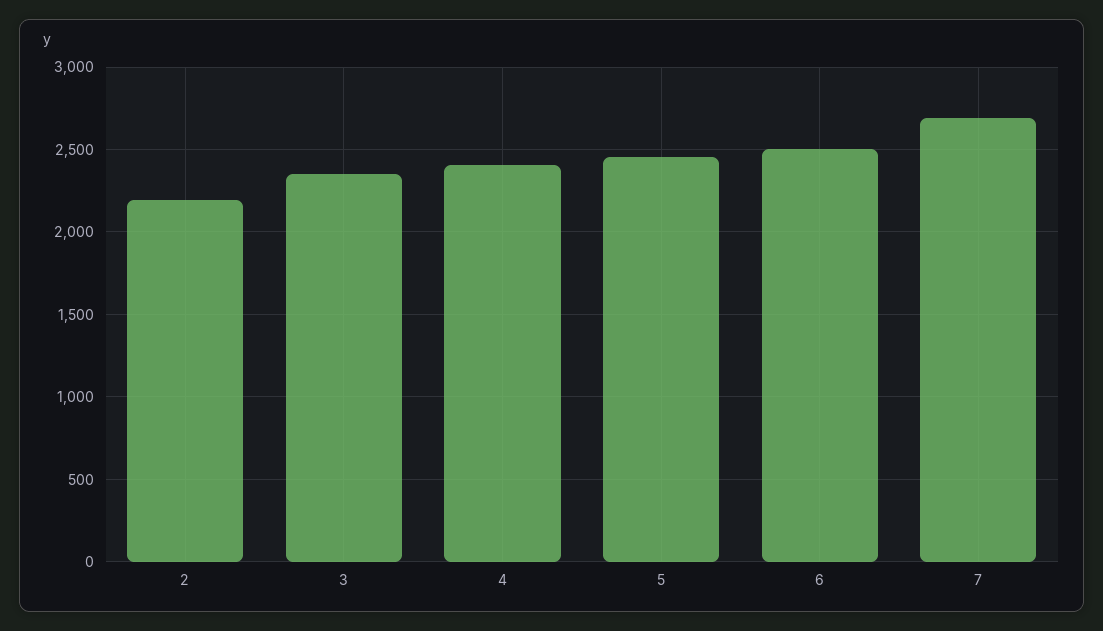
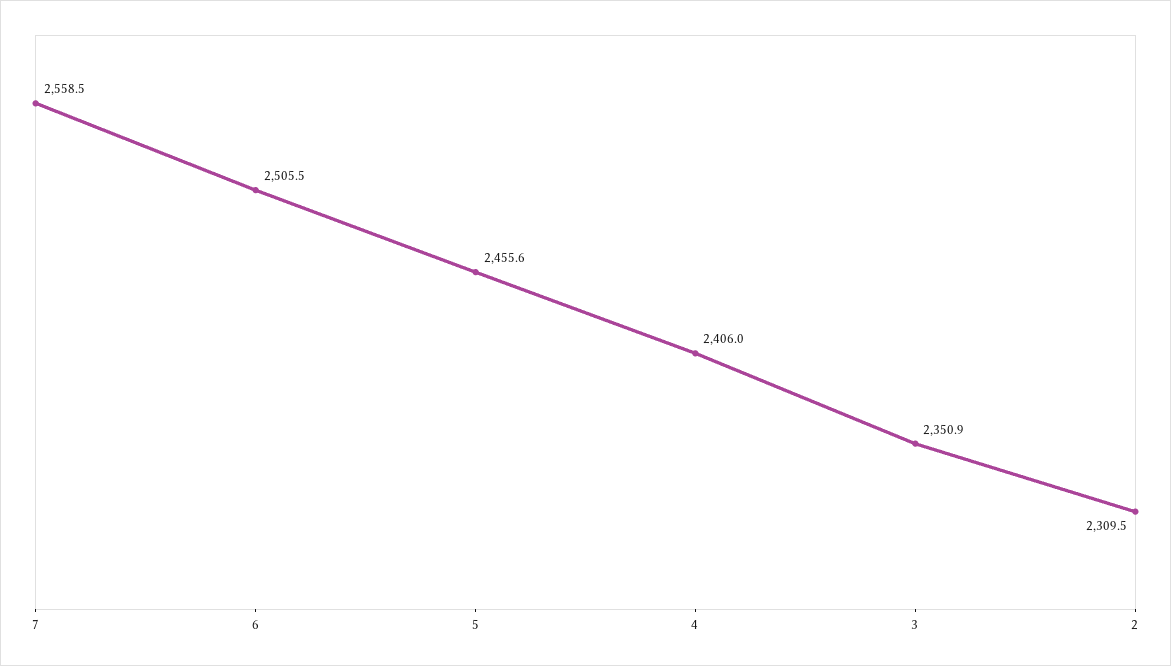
  {
-   "2": 2200,
+   "2": 2309.5,
    "3": 2350.9,
    "4": 2406,
    "5": 2455.6,
    "6": 2505.5,
-   "7": 2700
+   "7": 2558.5
  }

